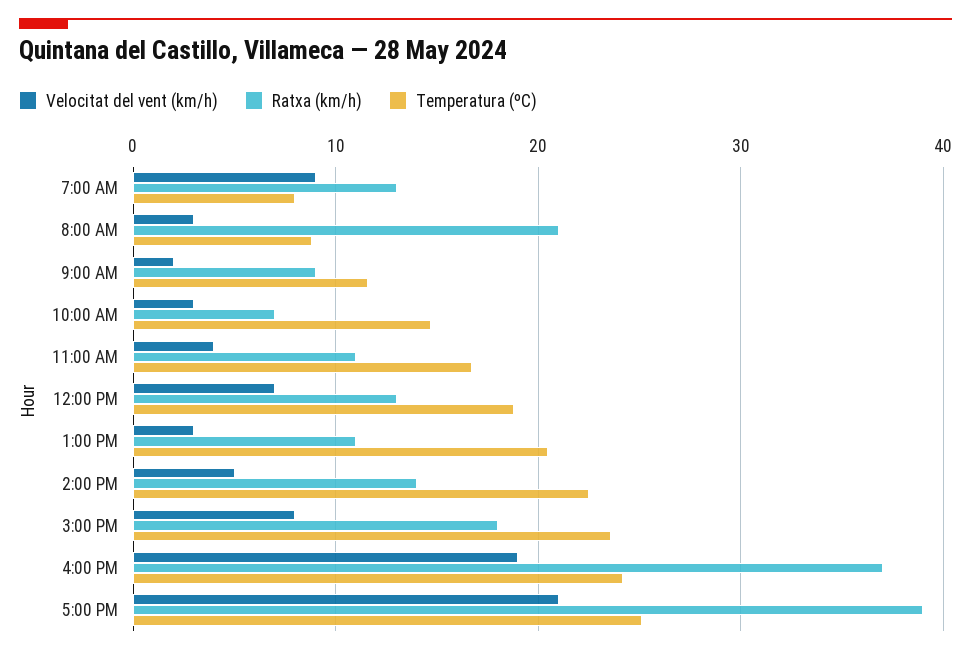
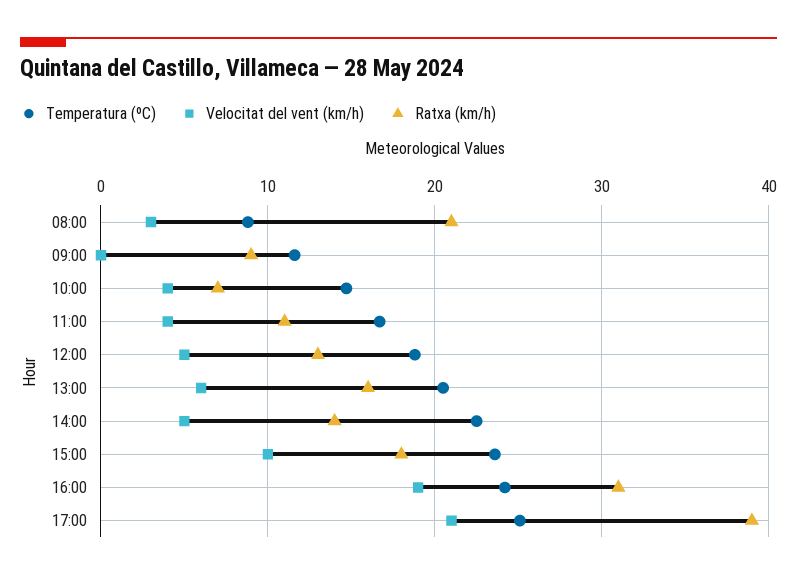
  {
    "Velocitat del vent (km/h)": {
-     "7:00 AM": 9,
      "8:00 AM": 3,
-     "9:00 AM": 2,
+     "9:00 AM": 0,
-     "10:00 AM": 3,
+     "10:00 AM": 4,
      "11:00 AM": 4,
-     "12:00 PM": 7,
+     "12:00 PM": 5,
-     "1:00 PM": 3,
+     "1:00 PM": 6,
      "2:00 PM": 5,
-     "3:00 PM": 8,
+     "3:00 PM": 10,
      "4:00 PM": 19,
      "5:00 PM": 21
    },
    "Ratxa (km/h)": {
-     "7:00 AM": 13,
      "8:00 AM": 21,
      "9:00 AM": 9,
      "10:00 AM": 7,
      "11:00 AM": 11,
      "12:00 PM": 13,
-     "1:00 PM": 11,
+     "1:00 PM": 16,
      "2:00 PM": 14,
      "3:00 PM": 18,
-     "4:00 PM": 37,
+     "4:00 PM": 31,
      "5:00 PM": 39
    },
    "Temperatura (ºC)": {
-     "7:00 AM": 8,
      "8:00 AM": 9,
      "9:00 AM": 12,
      "10:00 AM": 15,
      "11:00 AM": 17,
      "12:00 PM": 19,
      "1:00 PM": 21,
      "2:00 PM": 23,
      "3:00 PM": 24,
      "4:00 PM": 24,
      "5:00 PM": 25
    }
  }

